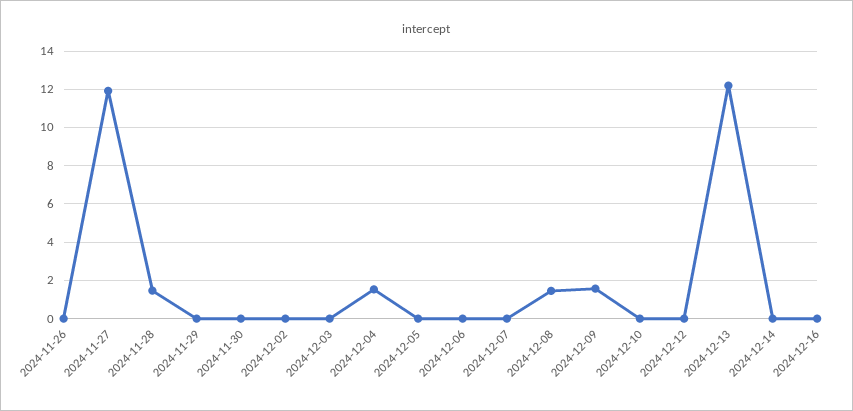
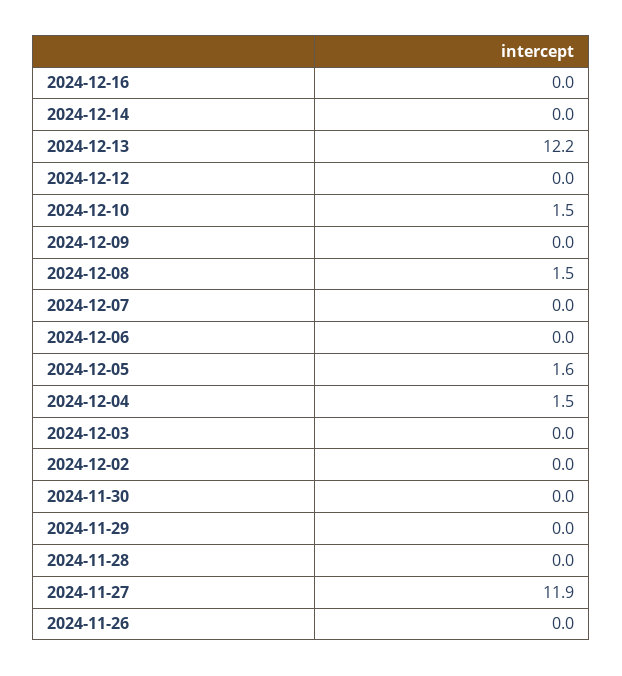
  {
    "2024-11-26": 0,
    "2024-11-27": 11.9,
-   "2024-11-28": 1.5,
+   "2024-11-28": 0,
    "2024-11-29": 0,
    "2024-11-30": 0,
    "2024-12-02": 0,
    "2024-12-03": 0,
    "2024-12-04": 1.5,
-   "2024-12-05": 0,
+   "2024-12-05": 1.6,
    "2024-12-06": 0,
    "2024-12-07": 0,
    "2024-12-08": 1.5,
-   "2024-12-09": 1.5,
+   "2024-12-09": 0,
-   "2024-12-10": 0,
+   "2024-12-10": 1.5,
    "2024-12-12": 0,
    "2024-12-13": 12.2,
    "2024-12-14": 0,
    "2024-12-16": 0
  }

